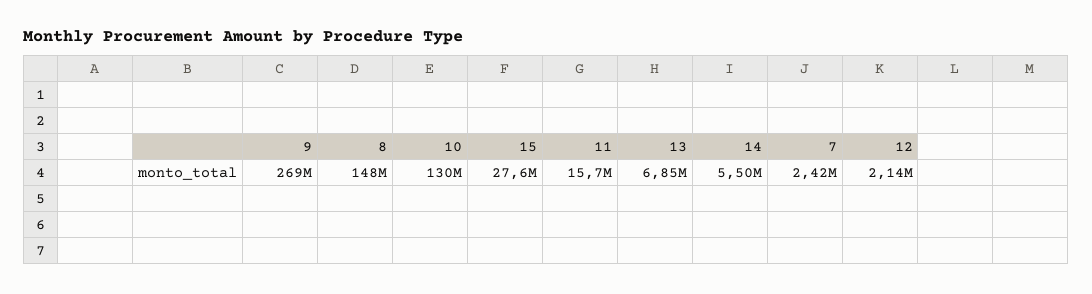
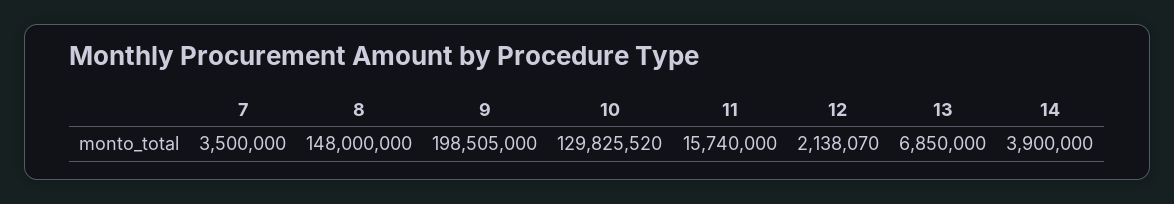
  {
-   "9": 269000000,
+   "9": 198505000,
    "8": 148000000,
    "10": 129825520,
-   "15": 27600000,
    "11": 15740000,
    "13": 6850000,
-   "14": 5500000,
+   "14": 3900000,
-   "7": 2420000,
+   "7": 3500000,
    "12": 2138070
  }

